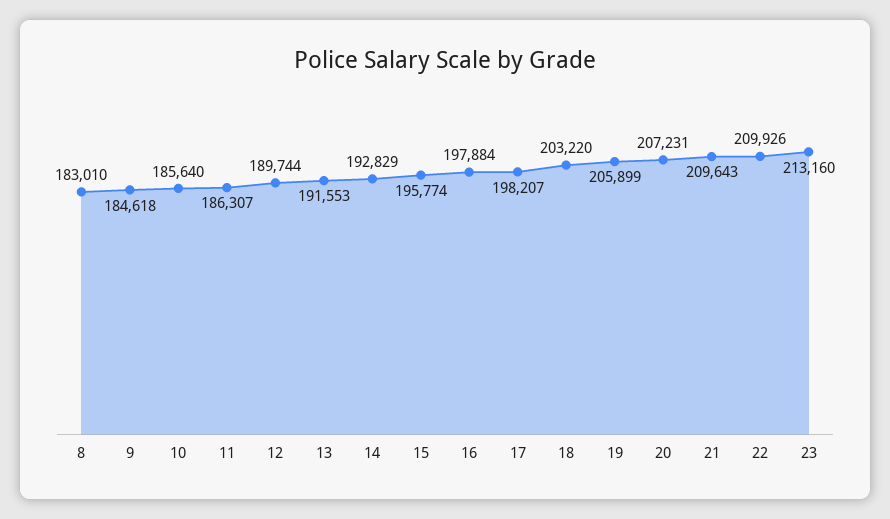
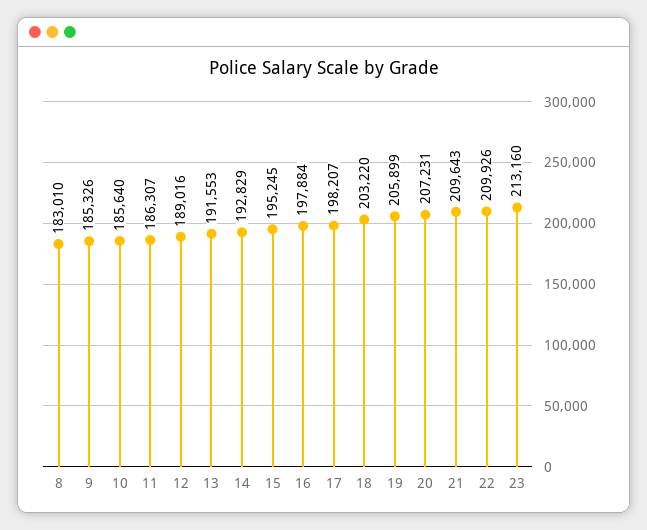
  {
    "8": 183010,
-   "9": 184618,
+   "9": 185326,
    "10": 185640,
    "11": 186307,
-   "12": 189744,
+   "12": 189016,
    "13": 191553,
    "14": 192829,
-   "15": 195774,
+   "15": 195245,
    "16": 197884,
    "17": 198207,
    "18": 203220,
    "19": 205899,
    "20": 207231,
    "21": 209643,
    "22": 209926,
    "23": 213160
  }

